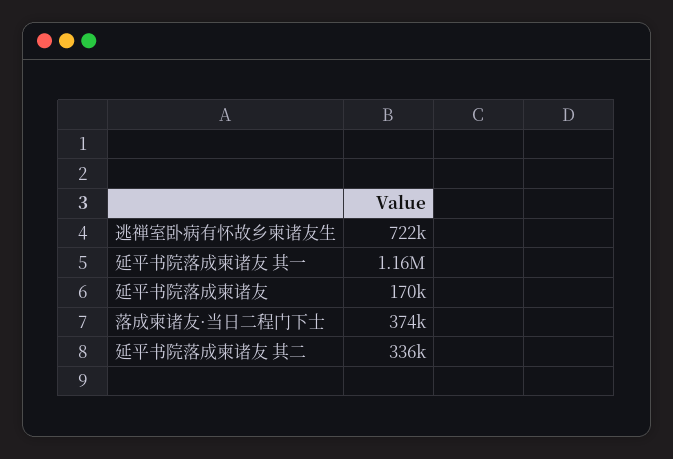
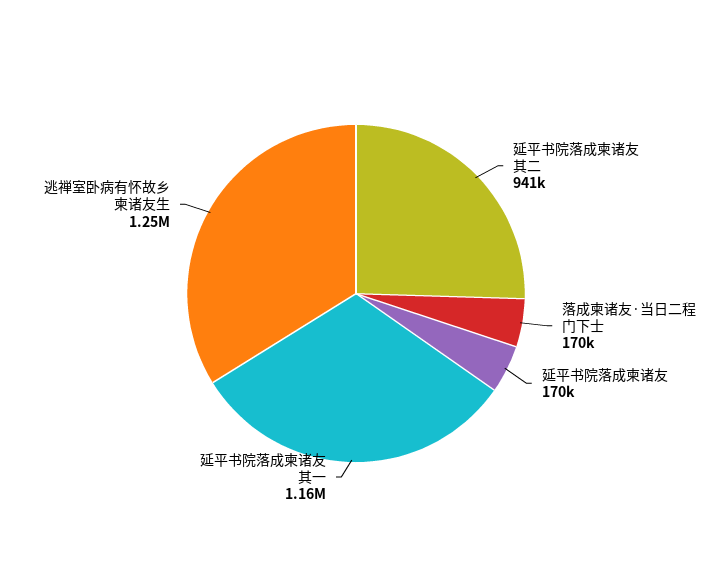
  {
-   "逃禅室卧病有怀故乡柬诸友生": 722000,
+   "逃禅室卧病有怀故乡柬诸友生": 1250000,
    "延平书院落成柬诸友 其一": 1160000,
    "延平书院落成柬诸友": 170000,
-   "落成柬诸友·当日二程门下士": 374000,
+   "落成柬诸友·当日二程门下士": 170000,
-   "延平书院落成柬诸友 其二": 336000
+   "延平书院落成柬诸友 其二": 941000
  }

